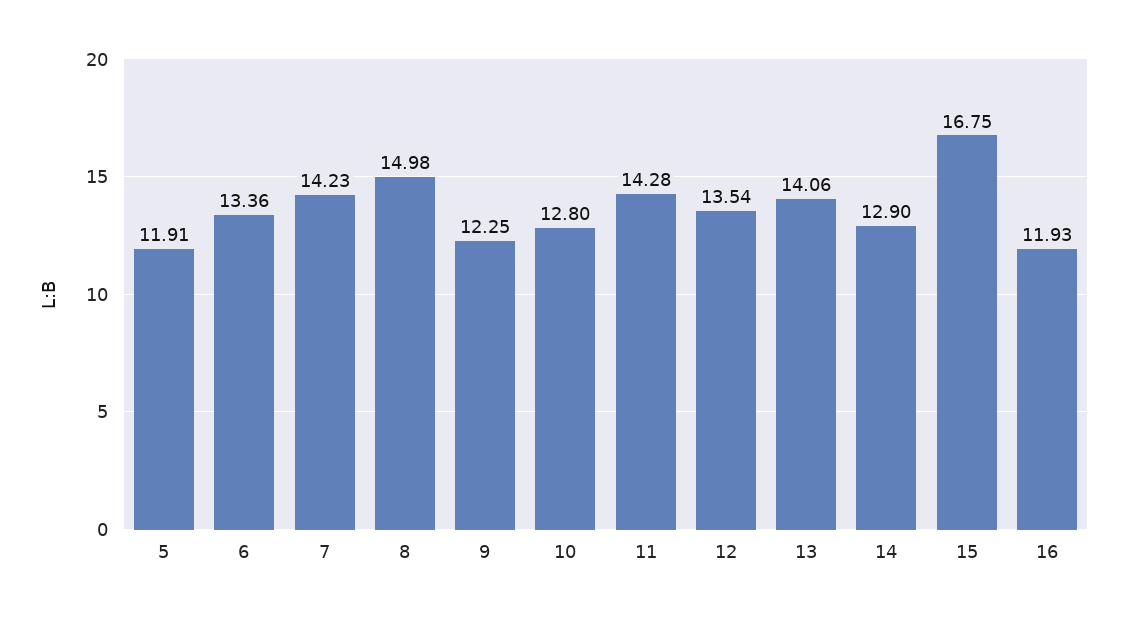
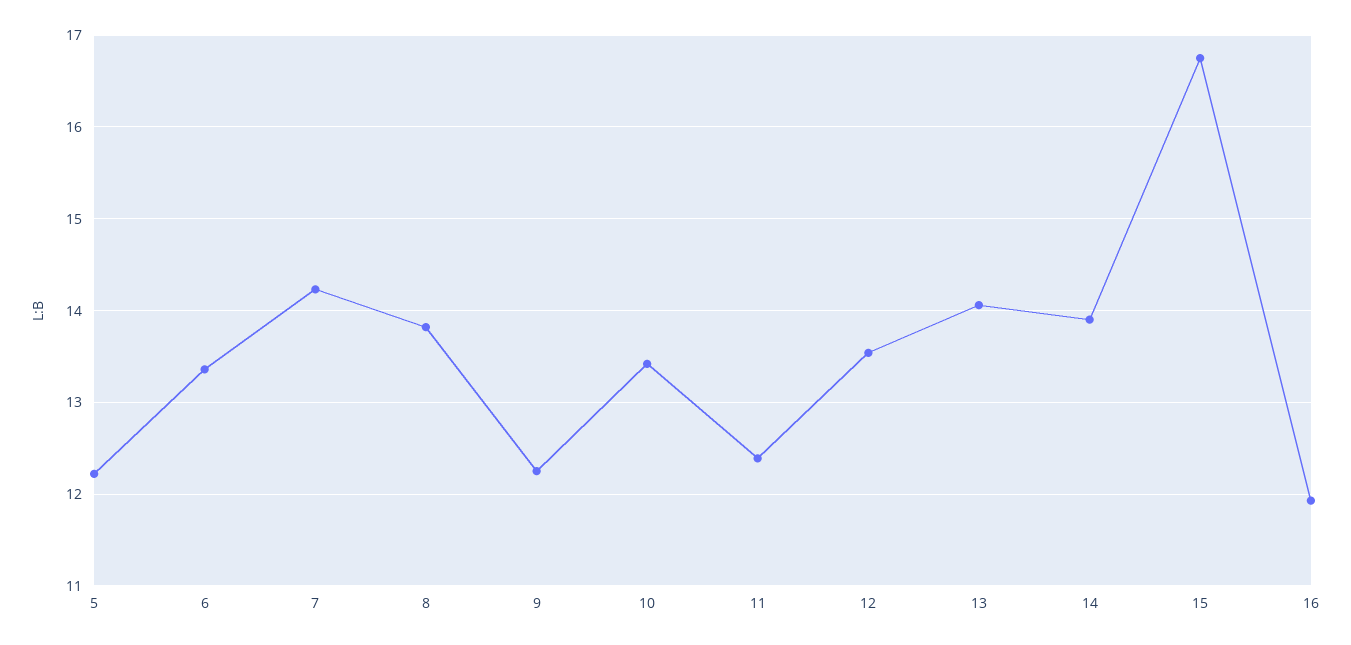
  {
-   "5": 11.91,
+   "5": 12.2,
    "6": 13.36,
    "7": 14.23,
-   "8": 14.98,
+   "8": 13.8,
    "9": 12.25,
-   "10": 12.8,
+   "10": 13.4,
-   "11": 14.28,
+   "11": 12.4,
    "12": 13.54,
    "13": 14.06,
-   "14": 12.9,
+   "14": 13.9,
    "15": 16.75,
    "16": 11.93
  }

